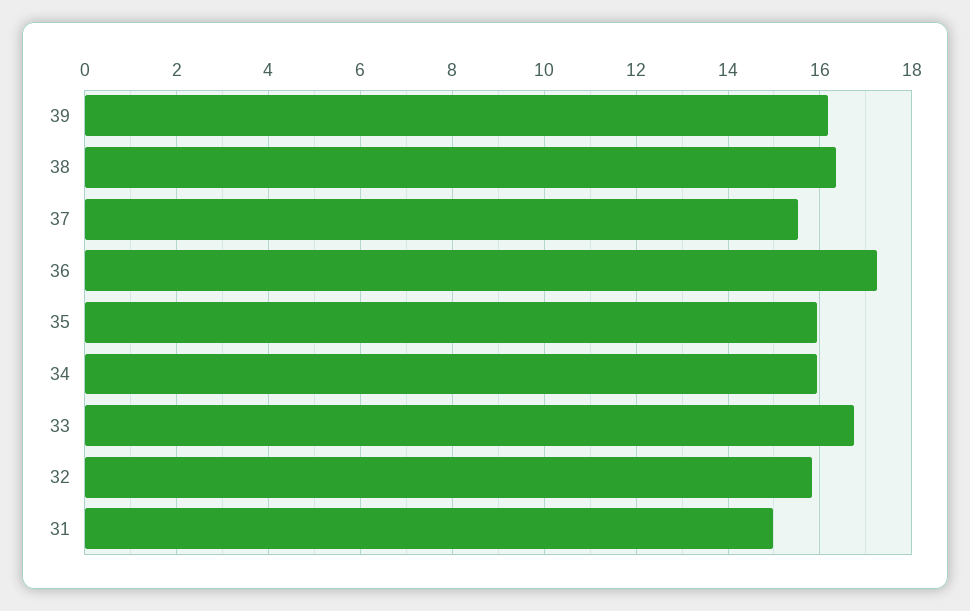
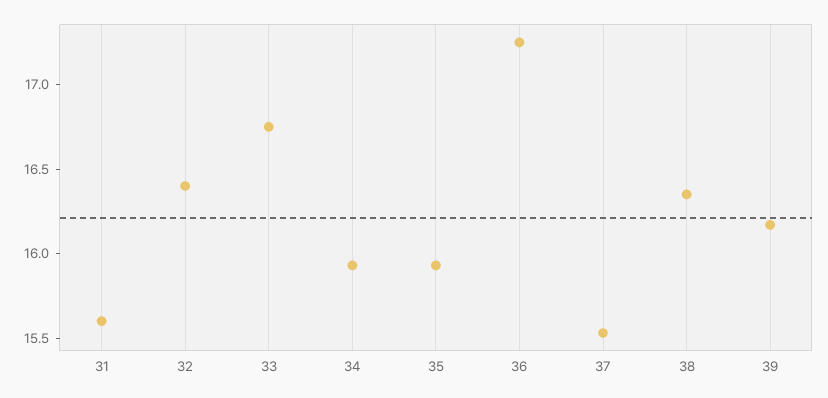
  {
    "39": 16.2,
    "38": 16.4,
    "37": 15.5,
    "36": 17.3,
    "35": 15.9,
    "34": 15.9,
    "33": 16.8,
-   "32": 15.8,
+   "32": 16.4,
-   "31": 15
+   "31": 15.6
  }

